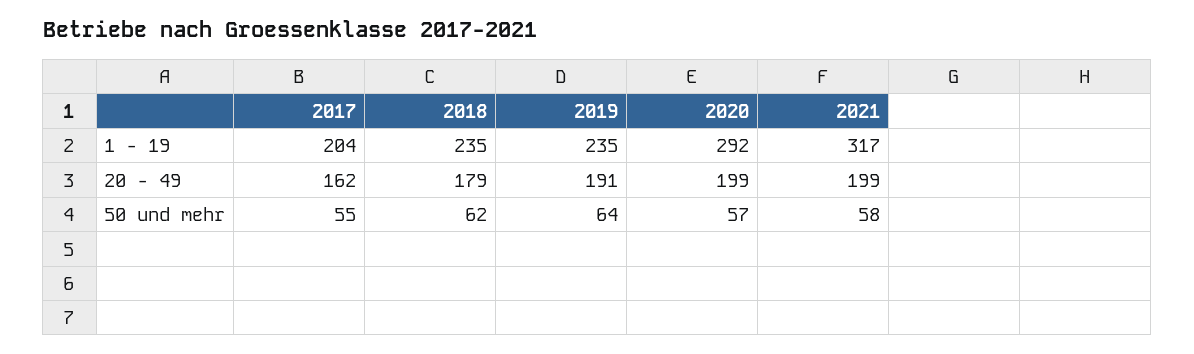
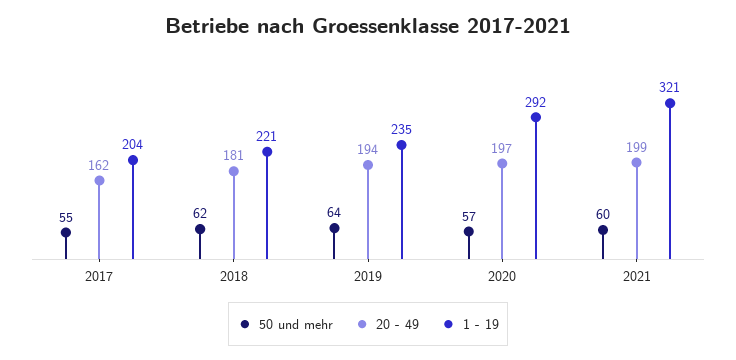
  {
    "1 - 19": {
      "2017": 204,
-     "2018": 235,
+     "2018": 221,
      "2019": 235,
      "2020": 292,
-     "2021": 317
+     "2021": 321
    },
    "20 - 49": {
      "2017": 162,
-     "2018": 179,
+     "2018": 181,
-     "2019": 191,
+     "2019": 194,
-     "2020": 199,
+     "2020": 197,
      "2021": 199
    },
    "50 und mehr": {
      "2017": 55,
      "2018": 62,
      "2019": 64,
      "2020": 57,
-     "2021": 58
+     "2021": 60
    }
  }

